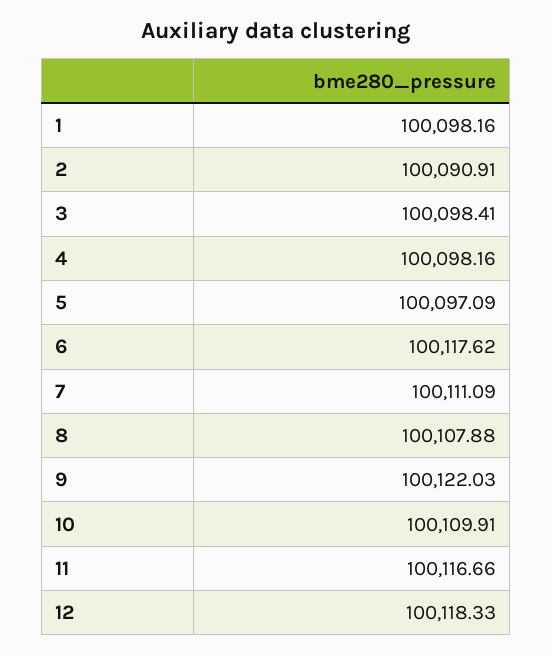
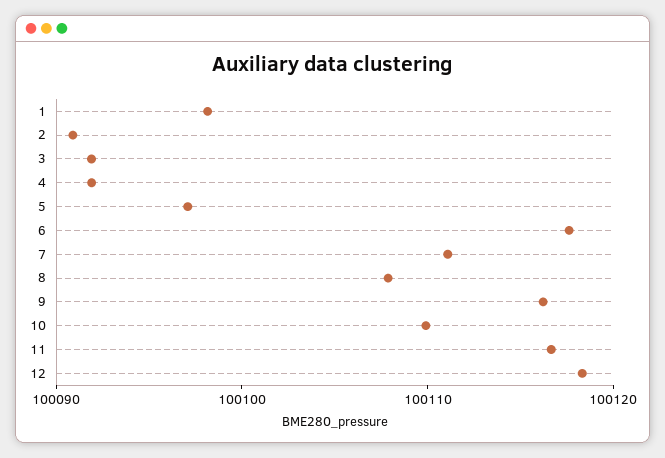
  {
    "1": 100098.16,
    "2": 100090.91,
-   "3": 100098.41,
+   "3": 100092,
-   "4": 100098.16,
+   "4": 100092,
    "5": 100097.09,
    "6": 100117.62,
    "7": 100111.09,
    "8": 100107.88,
-   "9": 100122.03,
+   "9": 100116,
    "10": 100109.91,
    "11": 100116.66,
    "12": 100118.33
  }

